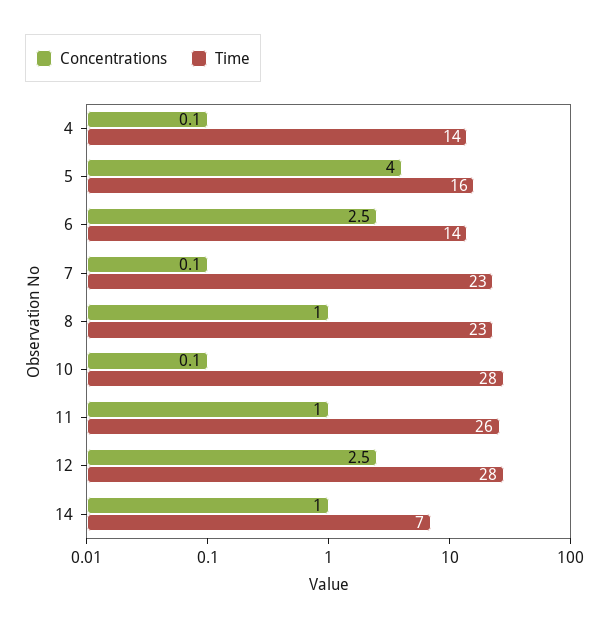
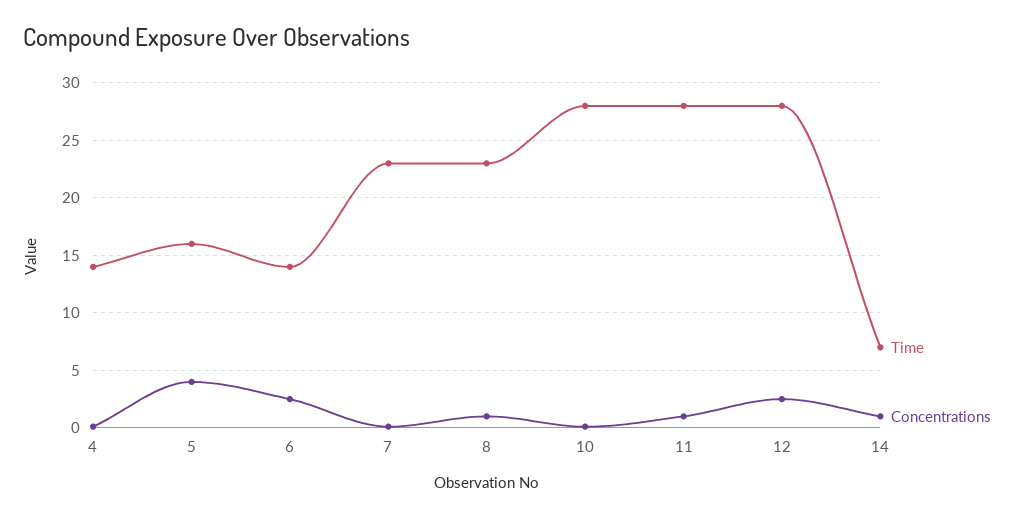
  {
    "Concentrations": {
      "4": 0.1,
      "5": 4,
      "6": 2.5,
      "7": 0.1,
      "8": 1,
      "10": 0.1,
      "11": 1,
      "12": 2.5,
      "14": 1
    },
    "Time": {
      "4": 14,
      "5": 16,
      "6": 14,
      "7": 23,
      "8": 23,
      "10": 28,
-     "11": 26,
+     "11": 28,
      "12": 28,
      "14": 7
    }
  }

